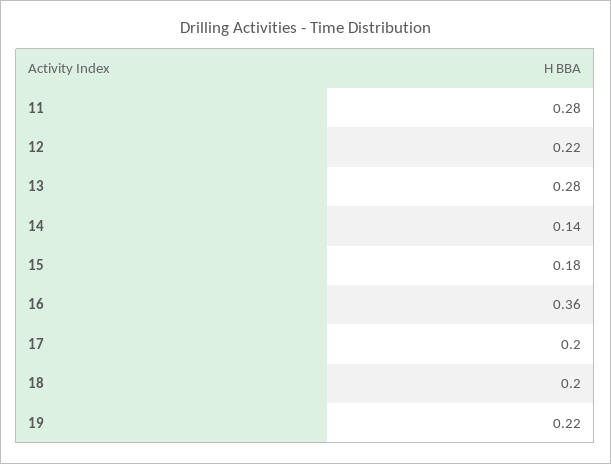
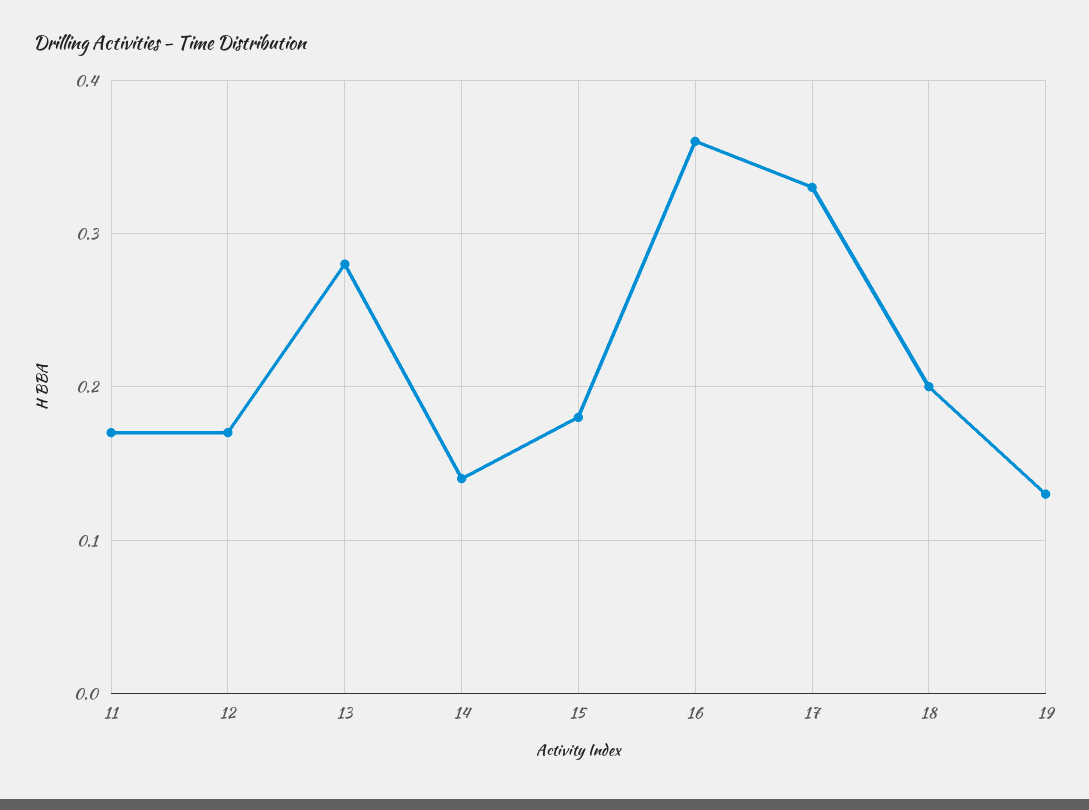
  {
-   "11": 0.28,
+   "11": 0.17,
-   "12": 0.22,
+   "12": 0.17,
    "13": 0.28,
    "14": 0.14,
    "15": 0.18,
    "16": 0.36,
-   "17": 0.2,
+   "17": 0.33,
    "18": 0.2,
-   "19": 0.22
+   "19": 0.13
  }

